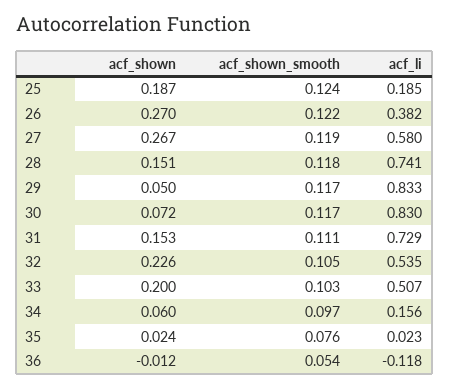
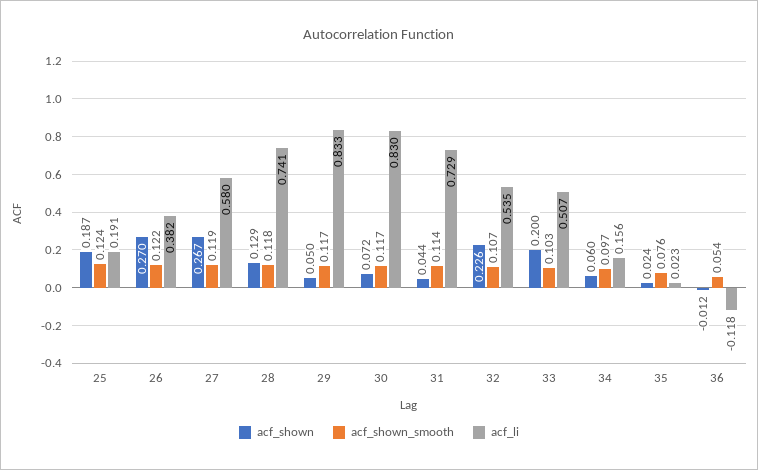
  {
    "acf_shown": {
      "25": 0.187,
      "26": 0.27,
      "27": 0.267,
-     "28": 0.151,
+     "28": 0.129,
      "29": 0.05,
      "30": 0.072,
-     "31": 0.153,
+     "31": 0.044,
      "32": 0.226,
      "33": 0.2,
      "34": 0.06,
      "35": 0.024,
      "36": -0.012
    },
    "acf_shown_smooth": {
      "25": 0.124,
      "26": 0.122,
      "27": 0.119,
      "28": 0.118,
      "29": 0.117,
      "30": 0.117,
-     "31": 0.111,
+     "31": 0.114,
-     "32": 0.105,
+     "32": 0.107,
      "33": 0.103,
      "34": 0.097,
      "35": 0.076,
      "36": 0.054
    },
    "acf_li": {
-     "25": 0.185,
+     "25": 0.191,
      "26": 0.382,
      "27": 0.58,
      "28": 0.741,
      "29": 0.833,
      "30": 0.83,
      "31": 0.729,
      "32": 0.535,
      "33": 0.507,
      "34": 0.156,
      "35": 0.023,
      "36": -0.118
    }
  }

